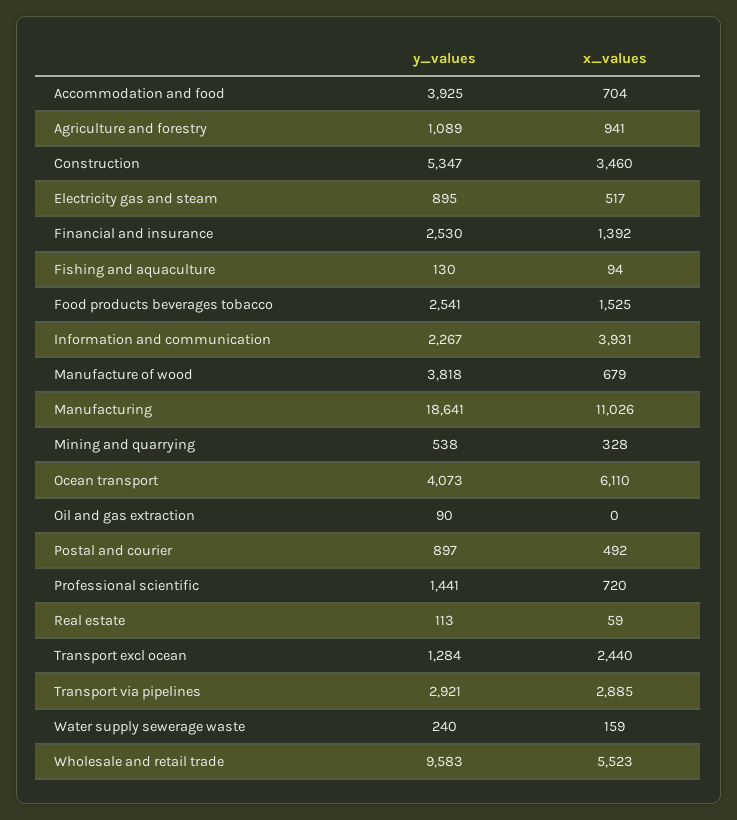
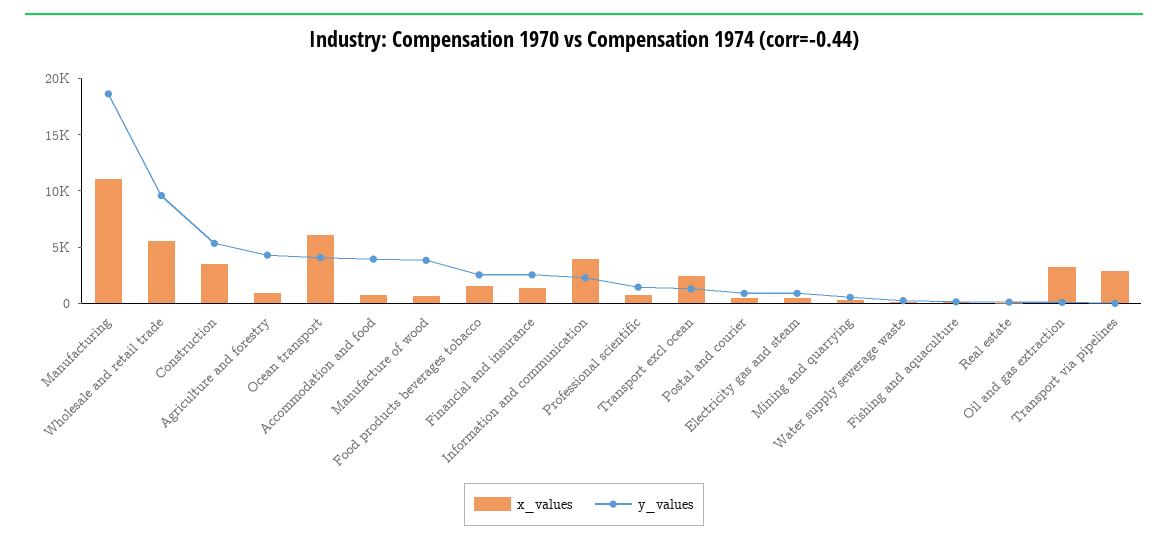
  {
    "y_values": {
      "Accommodation and food": 3925,
-     "Agriculture and forestry": 1089,
+     "Agriculture and forestry": 4000,
      "Construction": 5347,
      "Electricity gas and steam": 895,
      "Financial and insurance": 2530,
      "Fishing and aquaculture": 130,
      "Food products beverages tobacco": 2541,
      "Information and communication": 2267,
      "Manufacture of wood": 3818,
      "Manufacturing": 18641,
      "Mining and quarrying": 538,
      "Ocean transport": 4073,
      "Oil and gas extraction": 90,
      "Postal and courier": 897,
      "Professional scientific": 1441,
      "Real estate": 113,
      "Transport excl ocean": 1284,
-     "Transport via pipelines": 2921,
+     "Transport via pipelines": 0,
      "Water supply sewerage waste": 240,
      "Wholesale and retail trade": 9583
    },
    "x_values": {
      "Accommodation and food": 704,
      "Agriculture and forestry": 941,
      "Construction": 3460,
      "Electricity gas and steam": 517,
      "Financial and insurance": 1392,
      "Fishing and aquaculture": 94,
      "Food products beverages tobacco": 1525,
      "Information and communication": 3931,
      "Manufacture of wood": 679,
      "Manufacturing": 11026,
      "Mining and quarrying": 328,
      "Ocean transport": 6110,
-     "Oil and gas extraction": 0,
+     "Oil and gas extraction": 3000,
      "Postal and courier": 492,
      "Professional scientific": 720,
      "Real estate": 59,
      "Transport excl ocean": 2440,
      "Transport via pipelines": 2885,
      "Water supply sewerage waste": 159,
      "Wholesale and retail trade": 5523
    }
  }

